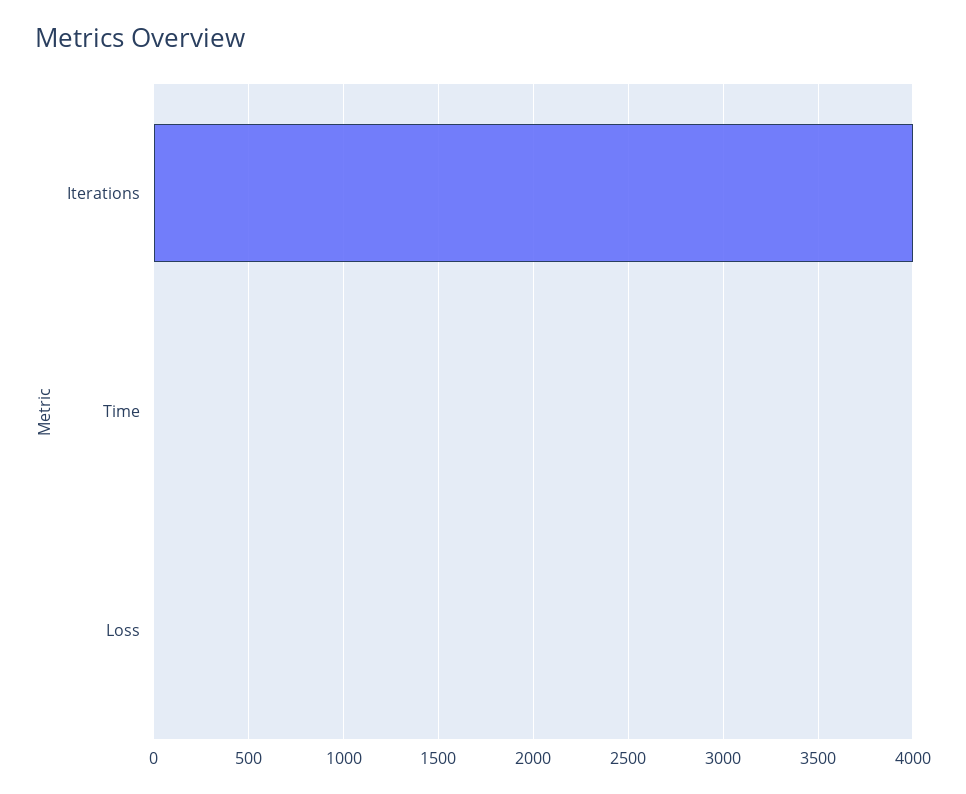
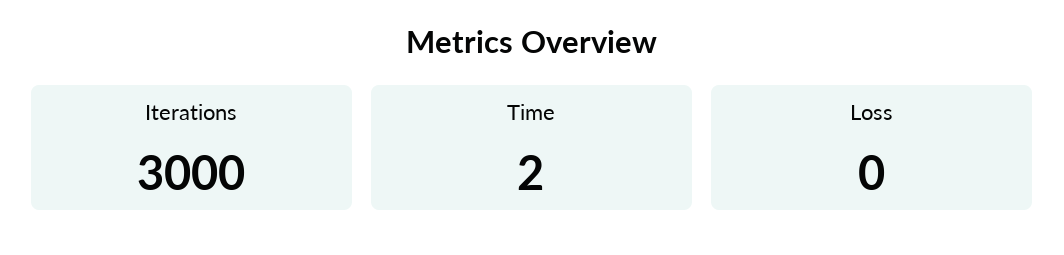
  {
-   "Iterations": 4000,
+   "Iterations": 3000,
    "Time": 2,
    "Loss": 0
  }

